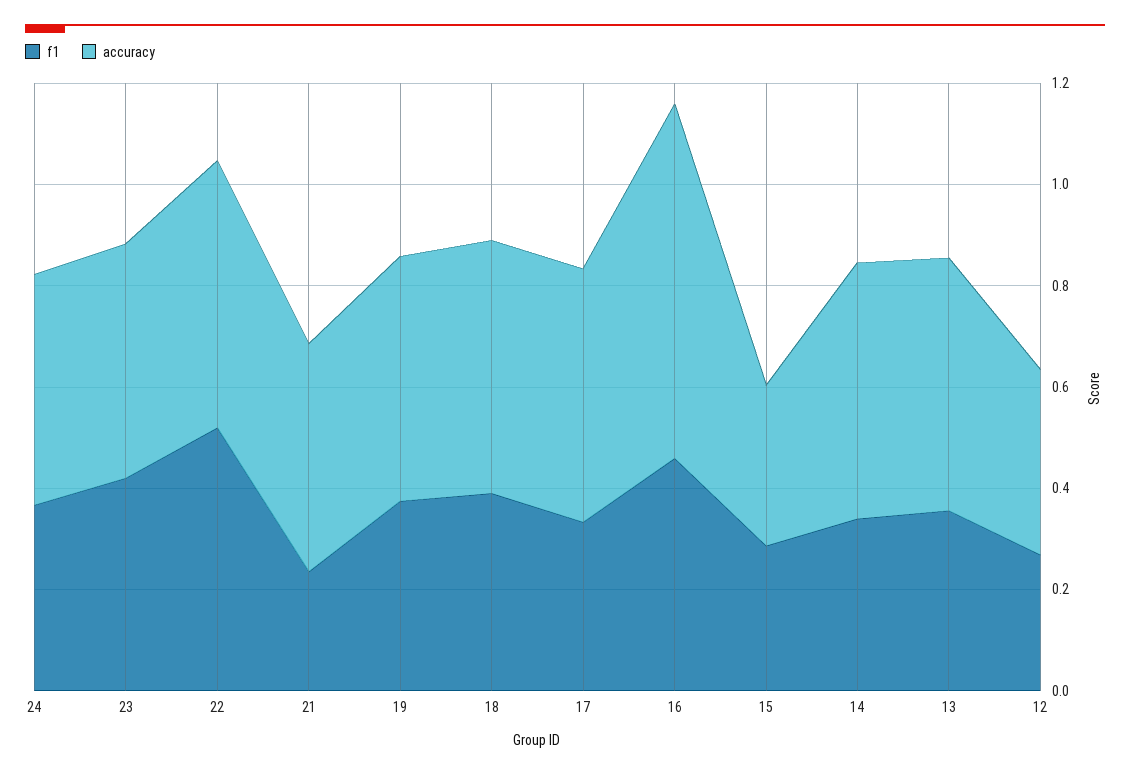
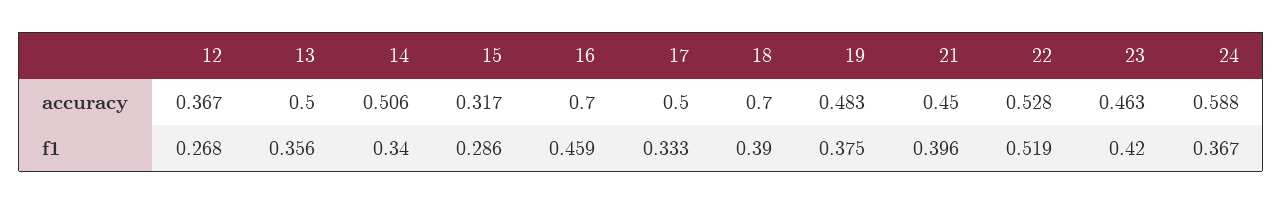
  {
    "f1": {
      "24": 0.367,
      "23": 0.42,
      "22": 0.519,
-     "21": 0.25,
+     "21": 0.396,
      "19": 0.375,
      "18": 0.39,
      "17": 0.333,
      "16": 0.459,
      "15": 0.286,
      "14": 0.34,
      "13": 0.356,
      "12": 0.268
    },
    "accuracy": {
-     "24": 0.45,
+     "24": 0.588,
      "23": 0.463,
      "22": 0.528,
      "21": 0.45,
      "19": 0.483,
-     "18": 0.5,
+     "18": 0.7,
      "17": 0.5,
      "16": 0.7,
      "15": 0.317,
      "14": 0.506,
      "13": 0.5,
      "12": 0.367
    }
  }

